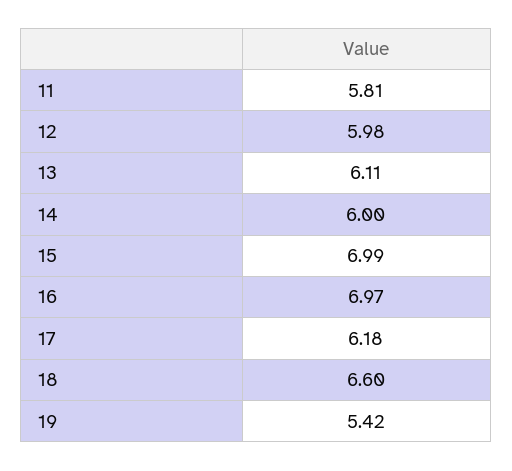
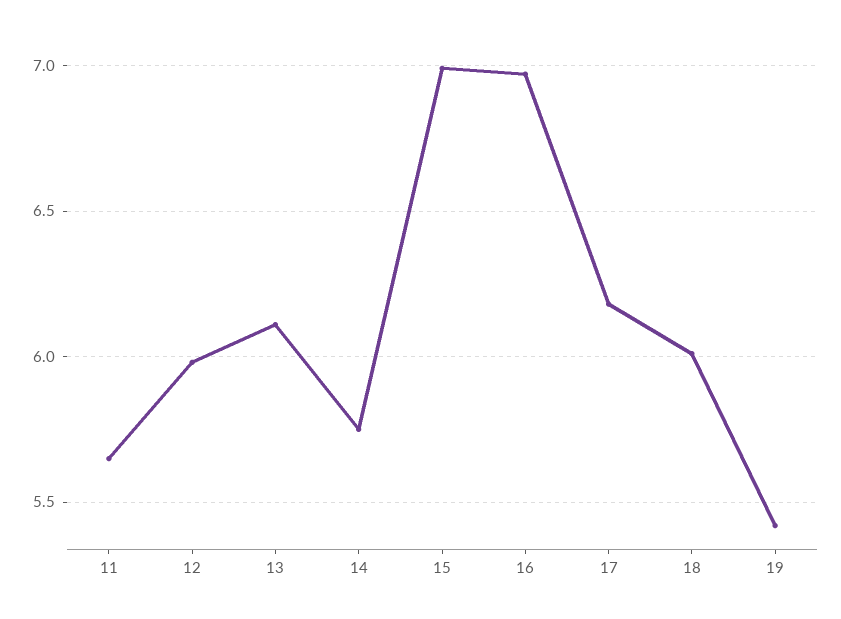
  {
-   "11": 5.81,
+   "11": 5.65,
    "12": 5.98,
    "13": 6.11,
-   "14": 6,
+   "14": 5.75,
    "15": 6.99,
    "16": 6.97,
    "17": 6.18,
-   "18": 6.6,
+   "18": 6,
    "19": 5.42
  }

